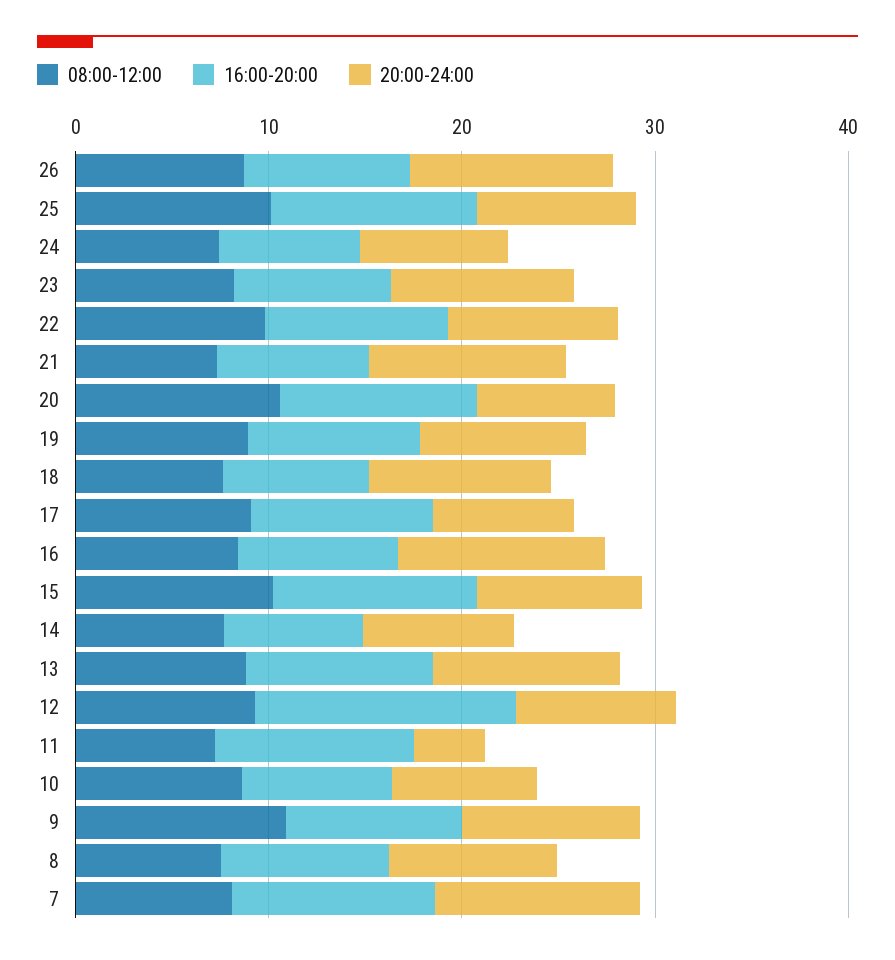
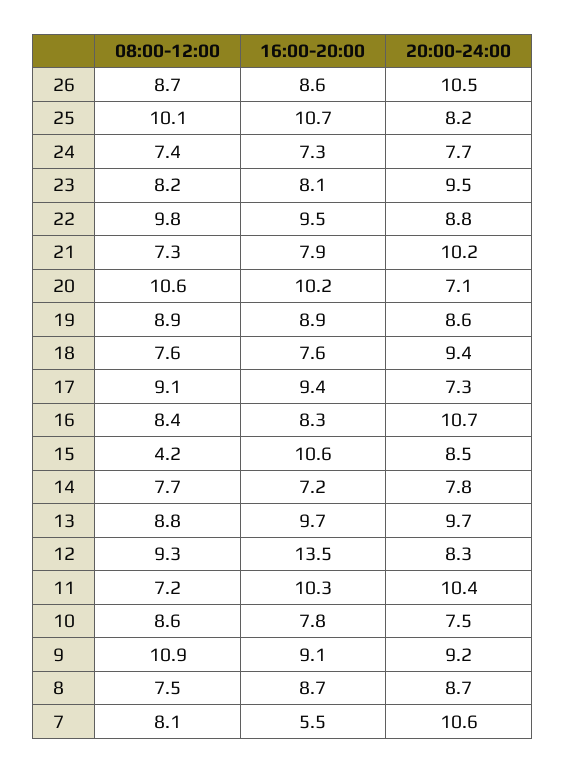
  {
    "08:00-12:00": {
      "26": 8.7,
      "25": 10.1,
      "24": 7.4,
      "23": 8.2,
      "22": 9.8,
      "21": 7.3,
      "20": 10.6,
      "19": 8.9,
      "18": 7.6,
      "17": 9.1,
      "16": 8.4,
-     "15": 10,
+     "15": 4.2,
      "14": 7.7,
      "13": 8.8,
      "12": 9.3,
      "11": 7.2,
      "10": 8.6,
      "9": 10.9,
      "8": 7.5,
      "7": 8.1
    },
    "16:00-20:00": {
      "26": 8.6,
      "25": 10.7,
      "24": 7.3,
      "23": 8.1,
      "22": 9.5,
      "21": 7.9,
      "20": 10.2,
      "19": 8.9,
      "18": 7.6,
      "17": 9.4,
      "16": 8.3,
      "15": 10.6,
      "14": 7.2,
      "13": 9.7,
      "12": 13.5,
      "11": 10.3,
      "10": 7.8,
      "9": 9.1,
      "8": 8.7,
-     "7": 10
+     "7": 5.5
    },
    "20:00-24:00": {
      "26": 10.5,
      "25": 8.2,
      "24": 7.7,
      "23": 9.5,
      "22": 8.8,
      "21": 10.2,
      "20": 7.1,
      "19": 8.6,
      "18": 9.4,
      "17": 7.3,
      "16": 10.7,
      "15": 8.5,
      "14": 7.8,
      "13": 9.7,
      "12": 8.3,
-     "11": 4,
+     "11": 10.4,
      "10": 7.5,
      "9": 9.2,
      "8": 8.7,
      "7": 10.6
    }
  }

